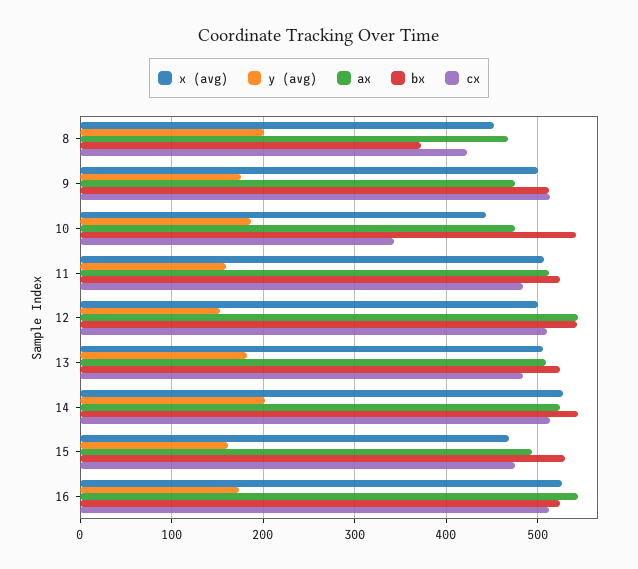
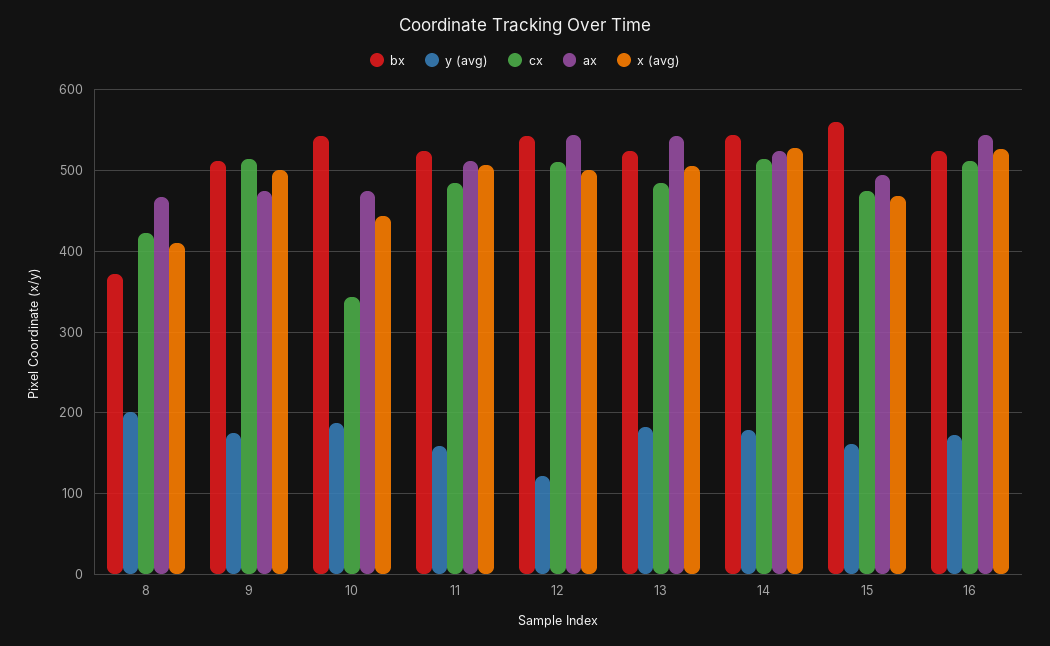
  {
    "x (avg)": {
-     "8": 450,
+     "8": 410,
      "9": 500,
      "10": 440,
      "11": 510,
      "12": 500,
      "13": 510,
      "14": 530,
      "15": 470,
      "16": 530
    },
    "y (avg)": {
      "8": 200,
      "9": 180,
      "10": 190,
      "11": 160,
-     "12": 150,
+     "12": 120,
      "13": 180,
-     "14": 200,
+     "14": 180,
      "15": 160,
      "16": 170
    },
    "ax": {
      "8": 470,
      "9": 480,
      "10": 480,
      "11": 510,
      "12": 540,
-     "13": 510,
+     "13": 540,
      "14": 520,
      "15": 490,
      "16": 540
    },
    "bx": {
      "8": 370,
      "9": 510,
      "10": 540,
      "11": 520,
      "12": 540,
      "13": 520,
      "14": 540,
-     "15": 530,
+     "15": 560,
      "16": 520
    },
    "cx": {
      "8": 420,
      "9": 510,
      "10": 340,
      "11": 480,
      "12": 510,
      "13": 480,
      "14": 510,
      "15": 480,
      "16": 510
    }
  }

